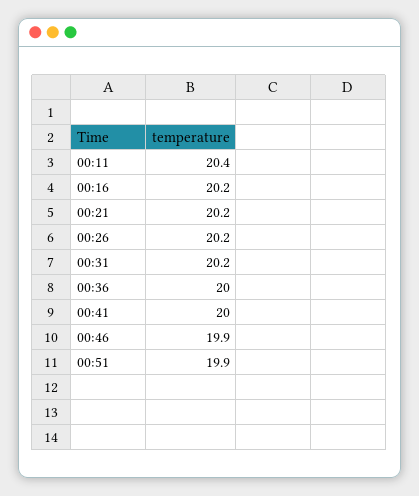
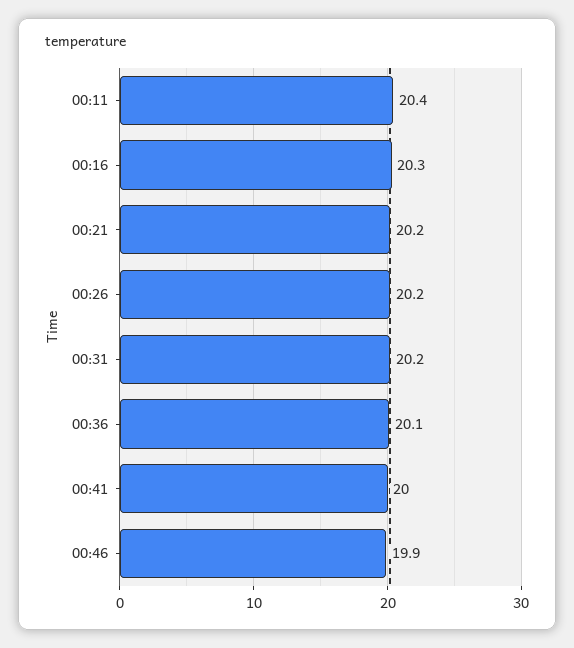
  {
    "00:11": 20.4,
-   "00:16": 20.2,
+   "00:16": 20.3,
    "00:21": 20.2,
    "00:26": 20.2,
    "00:31": 20.2,
-   "00:36": 20,
+   "00:36": 20.1,
    "00:41": 20,
-   "00:46": 19.9,
+   "00:46": 19.9
-   "00:51": 19.9
  }

